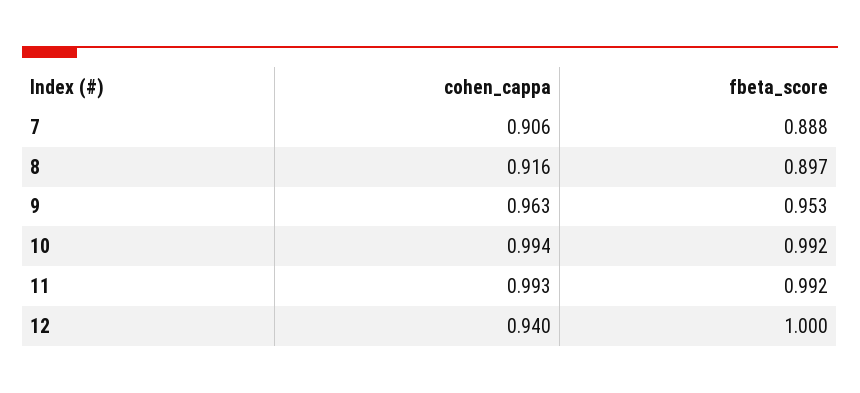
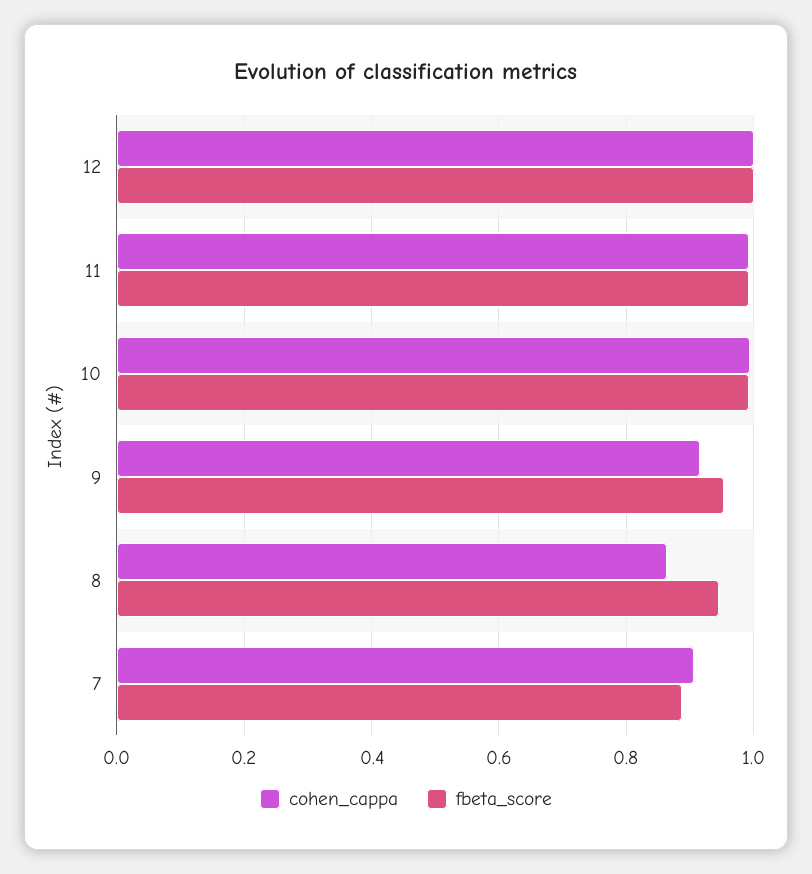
  {
    "cohen_cappa": {
      "7": 0.906,
-     "8": 0.916,
+     "8": 0.86,
-     "9": 0.963,
+     "9": 0.92,
      "10": 0.994,
      "11": 0.993,
-     "12": 0.94
+     "12": 1
    },
    "fbeta_score": {
      "7": 0.888,
-     "8": 0.897,
+     "8": 0.94,
      "9": 0.953,
      "10": 0.992,
      "11": 0.992,
      "12": 1
    }
  }

